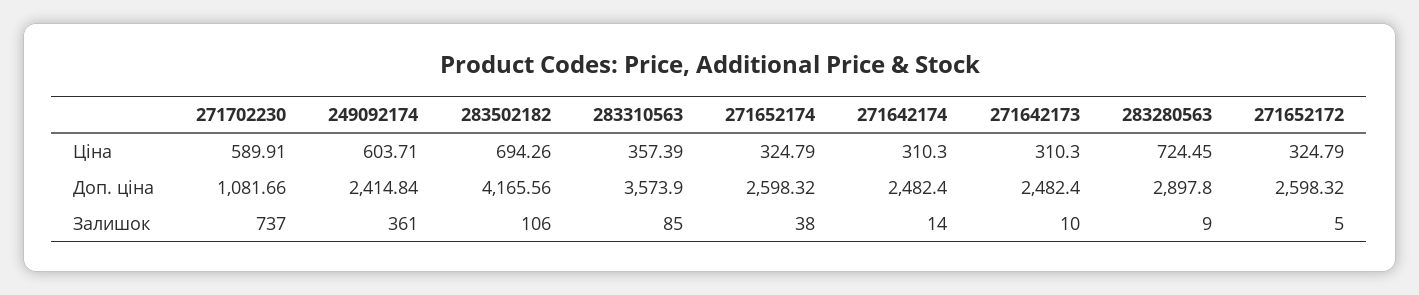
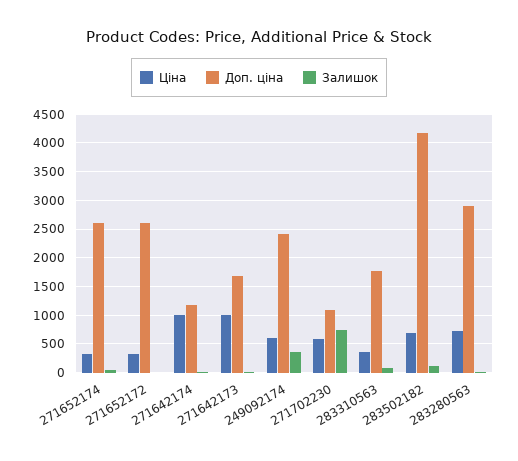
  {
    "Ціна": {
      "271702230": 589.91,
      "249092174": 603.71,
      "283502182": 694.26,
      "283310563": 357.39,
      "271652174": 324.79,
-     "271642174": 310.3,
+     "271642174": 1000,
-     "271642173": 310.3,
+     "271642173": 1000,
      "283280563": 724.45,
      "271652172": 324.79
    },
    "Доп. ціна": {
      "271702230": 1081.66,
      "249092174": 2414.84,
      "283502182": 4165.56,
-     "283310563": 3573.9,
+     "283310563": 1750,
      "271652174": 2598.32,
-     "271642174": 2482.4,
+     "271642174": 1250,
-     "271642173": 2482.4,
+     "271642173": 1750,
      "283280563": 2897.8,
      "271652172": 2598.32
    },
    "Залишок": {
      "271702230": 737,
      "249092174": 361,
      "283502182": 106,
      "283310563": 85,
      "271652174": 38,
      "271642174": 14,
      "271642173": 10,
      "283280563": 9,
      "271652172": 5
    }
  }

